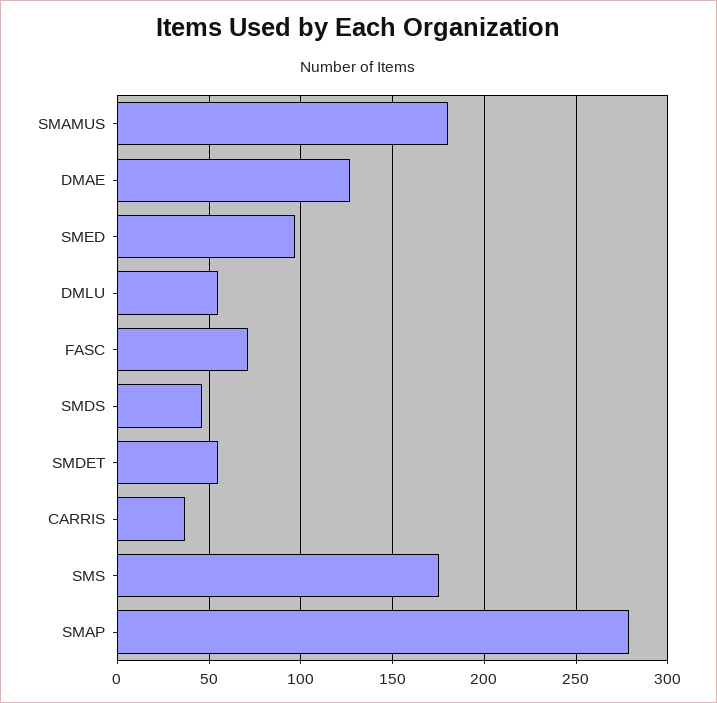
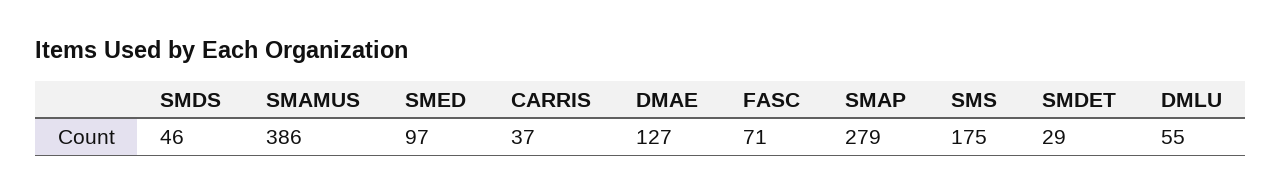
  {
-   "SMAMUS": 180,
+   "SMAMUS": 386,
    "DMAE": 127,
    "SMED": 97,
    "DMLU": 55,
    "FASC": 71,
    "SMDS": 46,
-   "SMDET": 55,
+   "SMDET": 29,
    "CARRIS": 37,
    "SMS": 175,
    "SMAP": 279
  }

